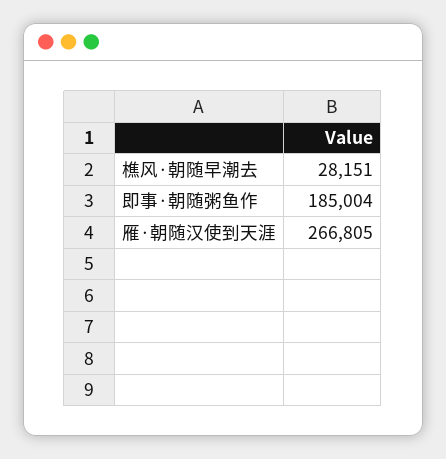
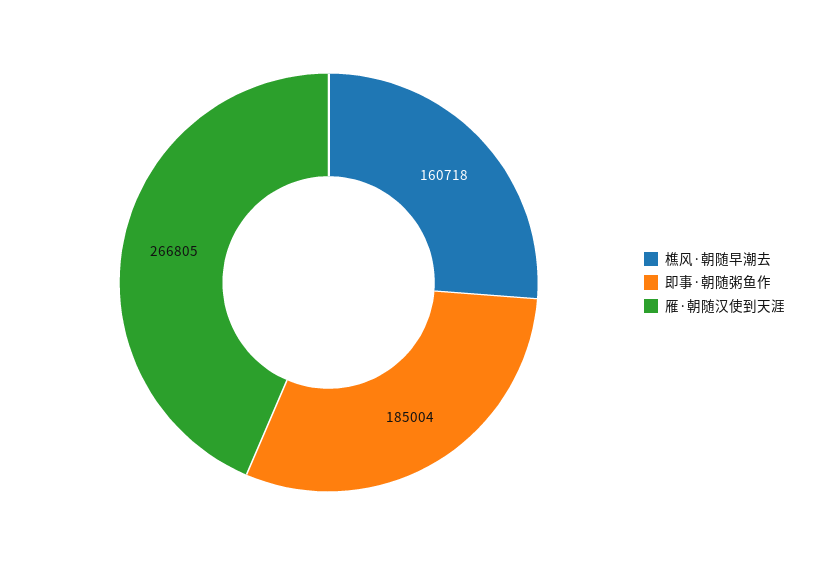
  {
-   "樵风·朝随早潮去": 28151,
+   "樵风·朝随早潮去": 160718,
    "即事·朝随粥鱼作": 185004,
    "雁·朝随汉使到天涯": 266805
  }

